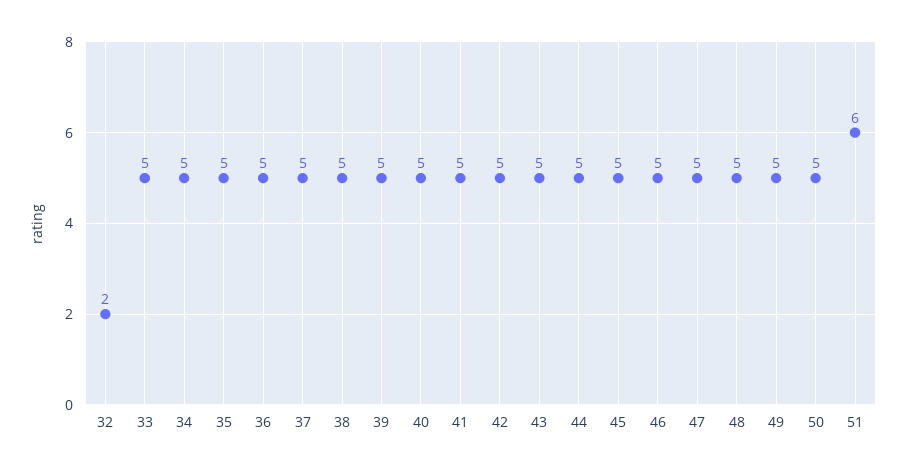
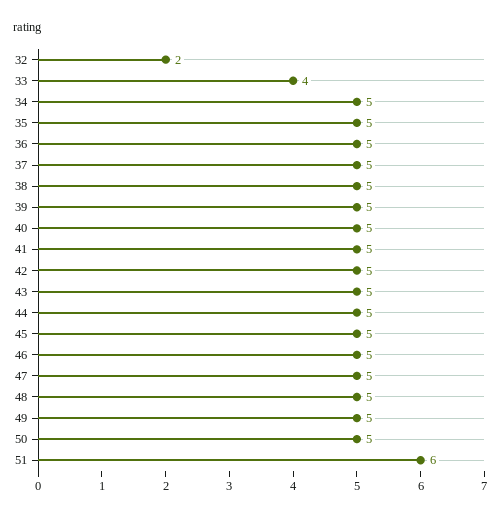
  {
    "32": 2,
-   "33": 5,
+   "33": 4,
    "34": 5,
    "35": 5,
    "36": 5,
    "37": 5,
    "38": 5,
    "39": 5,
    "40": 5,
    "41": 5,
    "42": 5,
    "43": 5,
    "44": 5,
    "45": 5,
    "46": 5,
    "47": 5,
    "48": 5,
    "49": 5,
    "50": 5,
    "51": 6
  }

